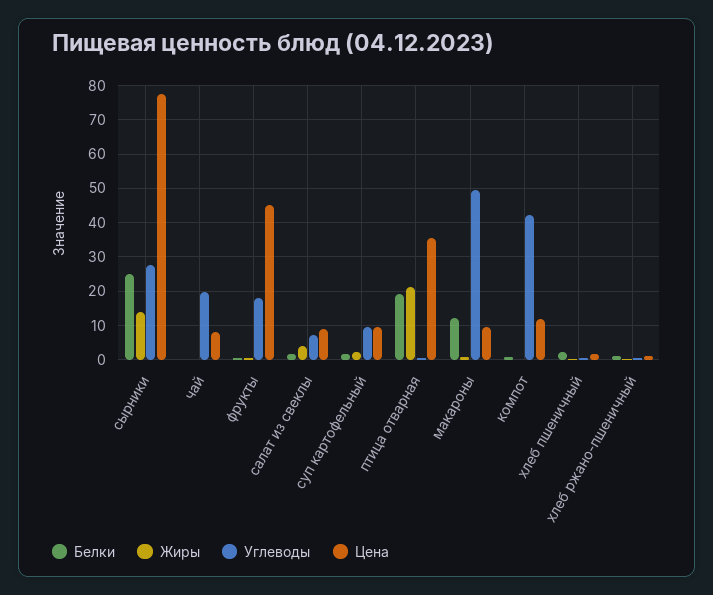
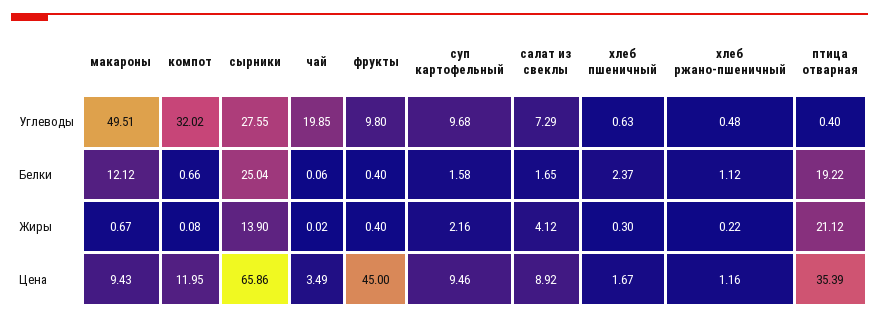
  {
    "Белки": {
      "сырники": 25.04,
      "чай": 0.06,
      "фрукты": 0.4,
      "салат из свеклы": 1.65,
      "суп картофельный": 1.58,
      "птица отварная": 19.22,
      "макароны": 12.12,
      "компот": 0.66,
      "хлеб пшеничный": 2.37,
      "хлеб ржано-пшеничный": 1.12
    },
    "Жиры": {
      "сырники": 13.9,
      "чай": 0.02,
      "фрукты": 0.4,
      "салат из свеклы": 4.12,
      "суп картофельный": 2.16,
      "птица отварная": 21.12,
      "макароны": 0.67,
      "компот": 0.08,
      "хлеб пшеничный": 0.3,
      "хлеб ржано-пшеничный": 0.22
    },
    "Углеводы": {
      "сырники": 27.55,
      "чай": 19.85,
-     "фрукты": 18,
+     "фрукты": 9.8,
      "салат из свеклы": 7.29,
      "суп картофельный": 9.68,
      "птица отварная": 0.4,
      "макароны": 49.51,
-     "компот": 42,
+     "компот": 32.02,
      "хлеб пшеничный": 0.63,
      "хлеб ржано-пшеничный": 0.48
    },
    "Цена": {
-     "сырники": 78,
+     "сырники": 65.86,
-     "чай": 8,
+     "чай": 3.49,
      "фрукты": 45,
      "салат из свеклы": 8.92,
      "суп картофельный": 9.46,
      "птица отварная": 35.39,
      "макароны": 9.43,
      "компот": 11.95,
      "хлеб пшеничный": 1.67,
      "хлеб ржано-пшеничный": 1.16
    }
  }

